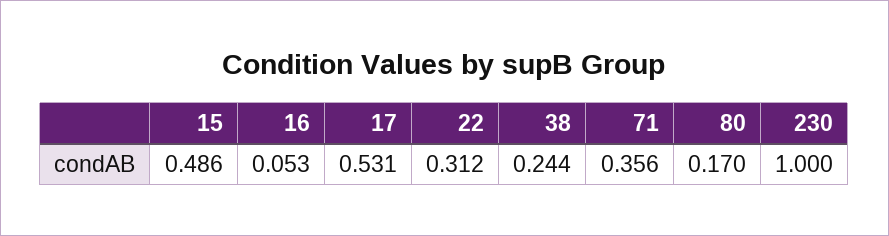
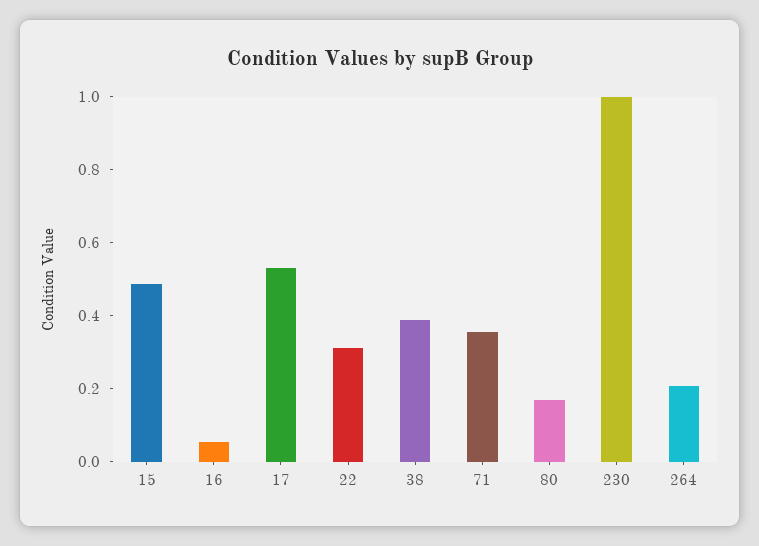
  {
    "15": 0.486,
    "16": 0.053,
    "17": 0.531,
    "22": 0.312,
-   "38": 0.244,
+   "38": 0.4,
    "71": 0.356,
    "80": 0.17,
-   "230": 1
+   "230": 1,
+   "264": 0.2
  }

